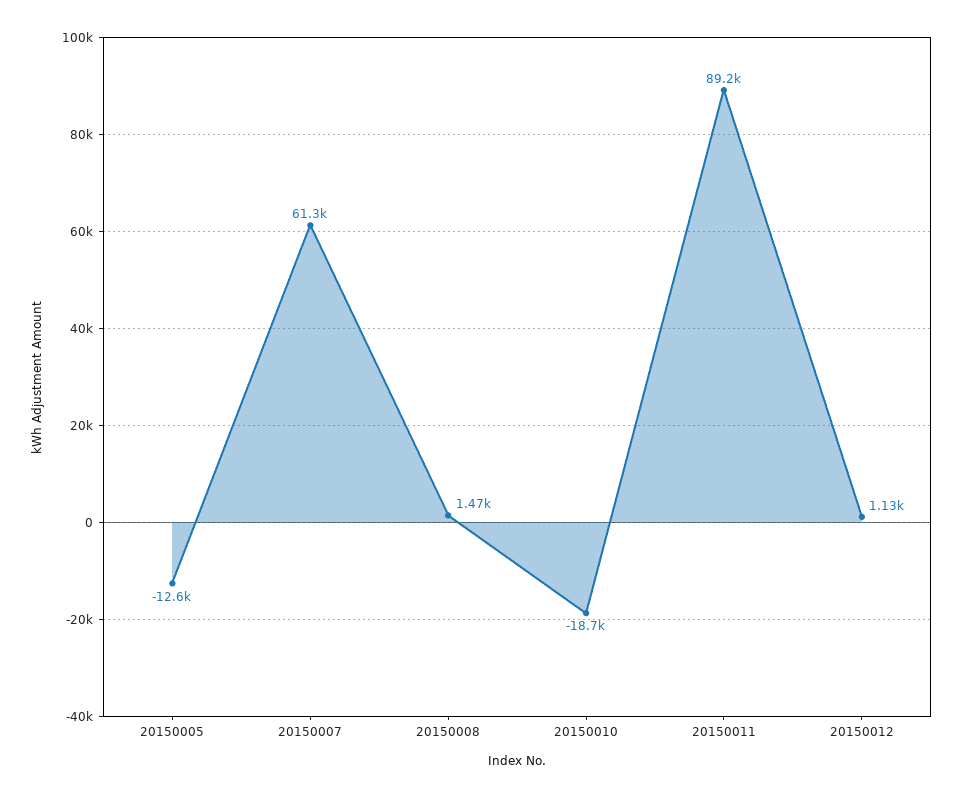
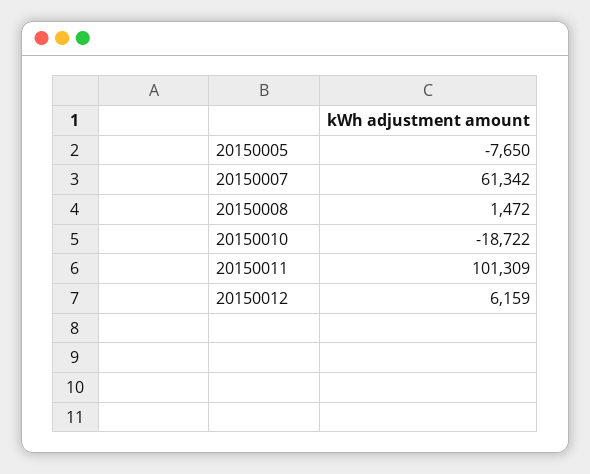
  {
-   "20150005": -12600,
+   "20150005": -7650,
    "20150007": 61342,
    "20150008": 1472,
    "20150010": -18722,
-   "20150011": 89200,
+   "20150011": 101309,
-   "20150012": 1130
+   "20150012": 6159
  }

